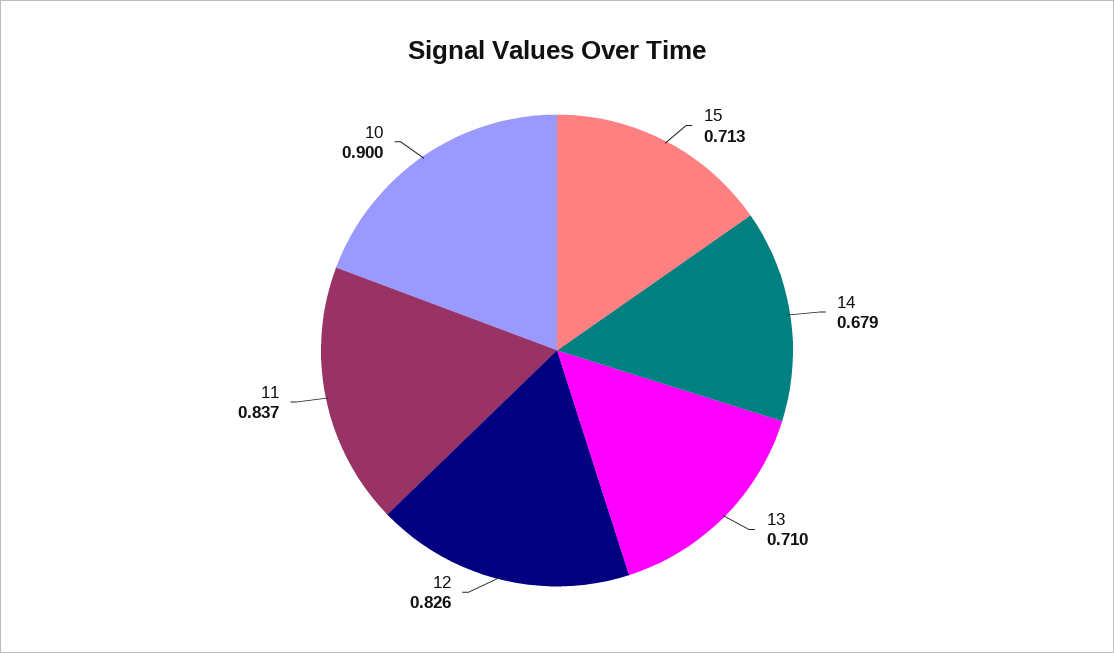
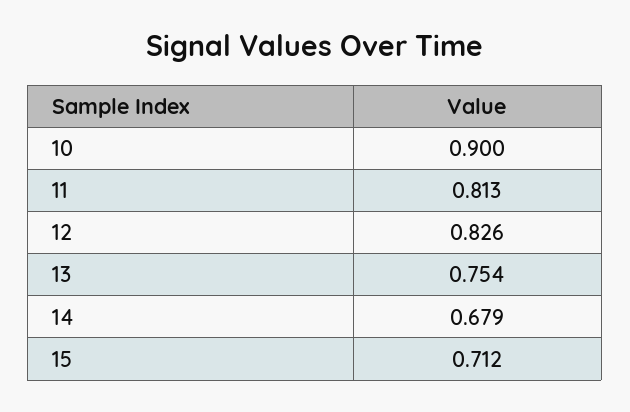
  {
-   "15": 0.713,
+   "15": 0.712,
    "14": 0.679,
-   "13": 0.71,
+   "13": 0.754,
    "12": 0.826,
-   "11": 0.837,
+   "11": 0.813,
    "10": 0.9
  }

